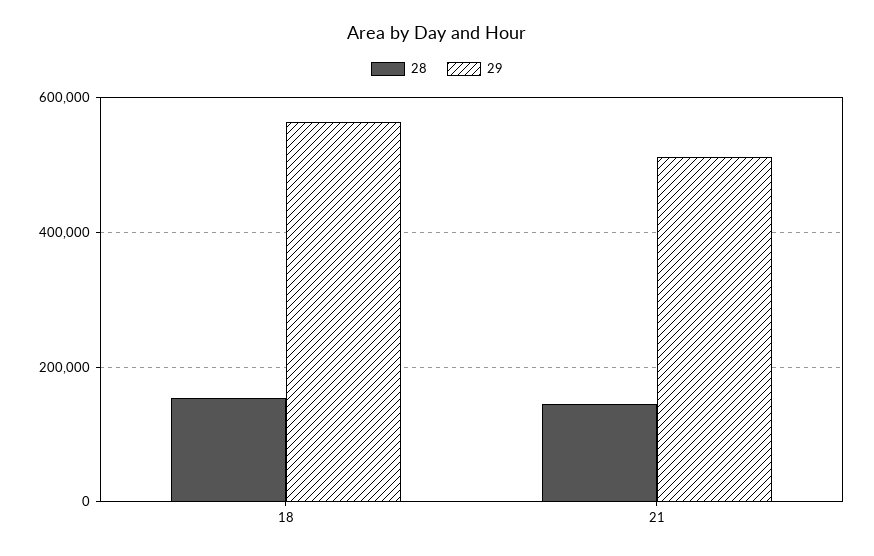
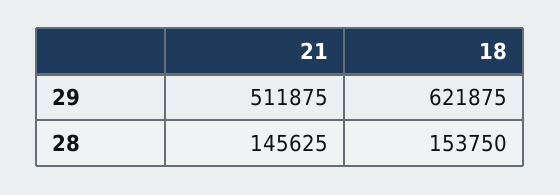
  {
    "28": {
      "18": 153750,
      "21": 145625
    },
    "29": {
-     "18": 560000,
+     "18": 621875,
      "21": 511875
    }
  }

